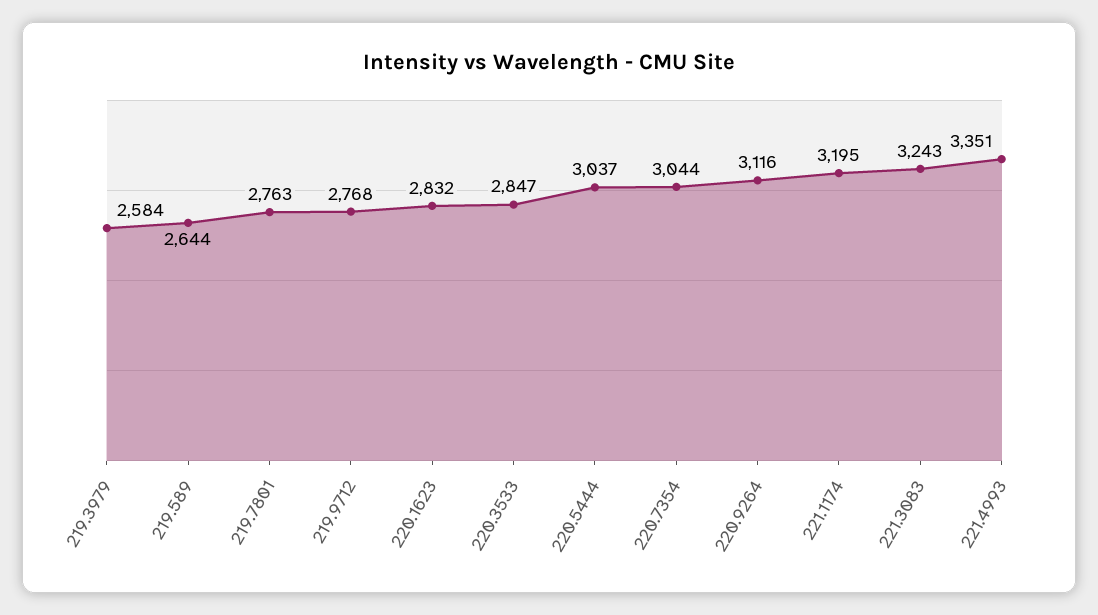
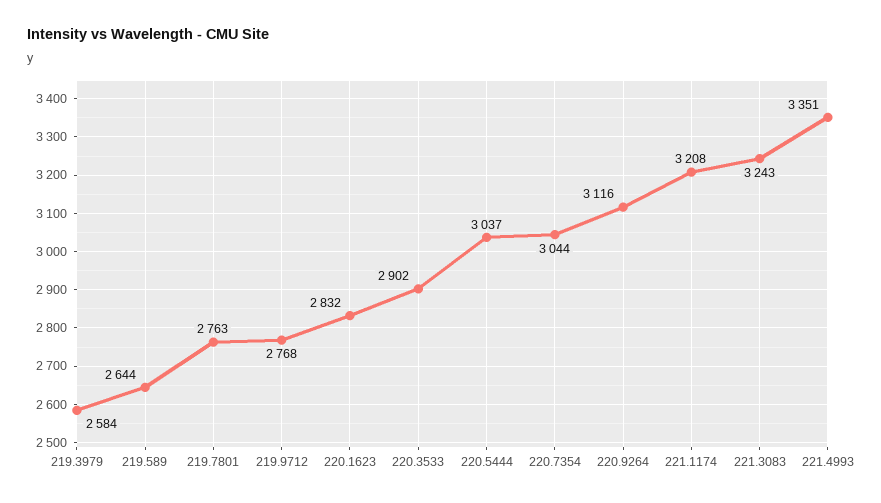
  {
    "219.3979": 2584,
    "219.589": 2644,
    "219.7801": 2763,
    "219.9712": 2768,
    "220.1623": 2832,
-   "220.3533": 2847,
+   "220.3533": 2902,
    "220.5444": 3037,
    "220.7354": 3044,
    "220.9264": 3116,
-   "221.1174": 3195,
+   "221.1174": 3208,
    "221.3083": 3243,
    "221.4993": 3351
  }

